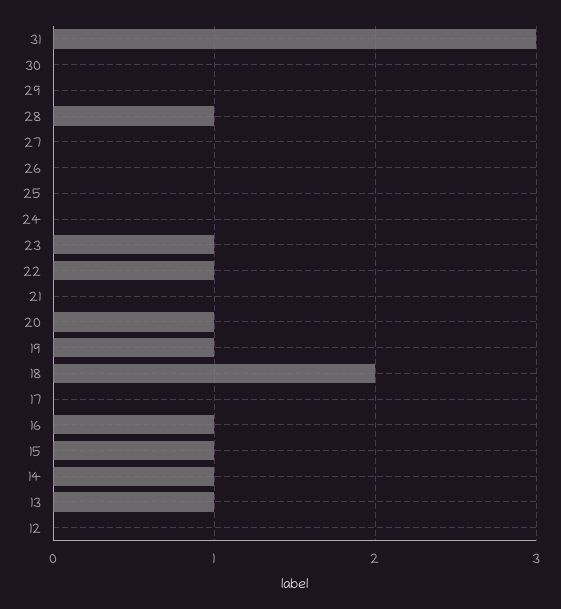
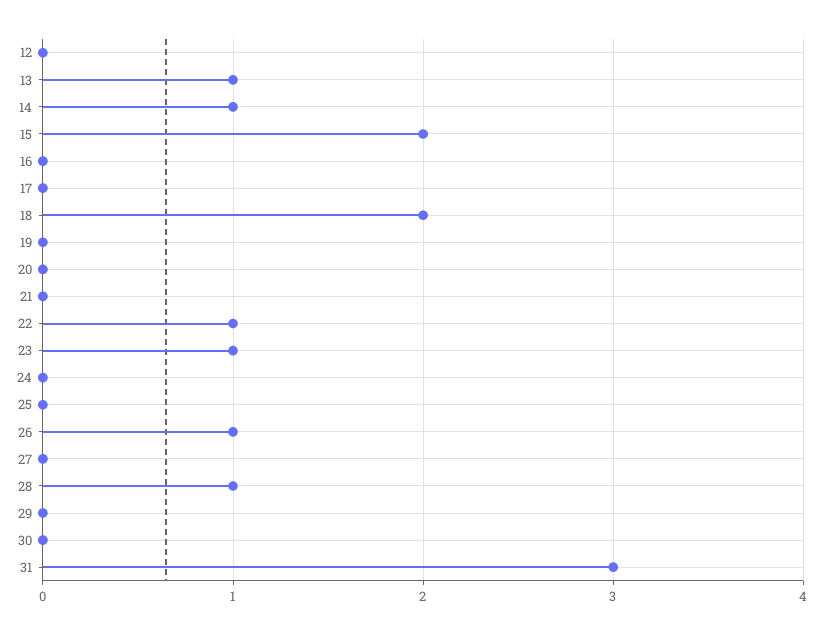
  {
    "31": 3,
    "30": 0,
    "29": 0,
    "28": 1,
    "27": 0,
-   "26": 0,
+   "26": 1,
    "25": 0,
    "24": 0,
    "23": 1,
    "22": 1,
    "21": 0,
-   "20": 1,
+   "20": 0,
-   "19": 1,
+   "19": 0,
    "18": 2,
    "17": 0,
-   "16": 1,
+   "16": 0,
-   "15": 1,
+   "15": 2,
    "14": 1,
    "13": 1,
    "12": 0
  }

